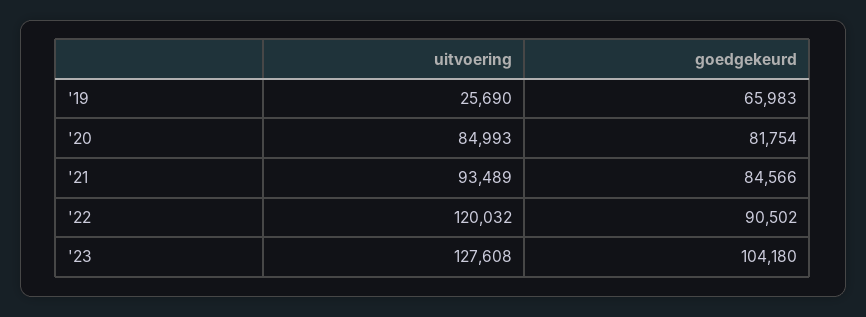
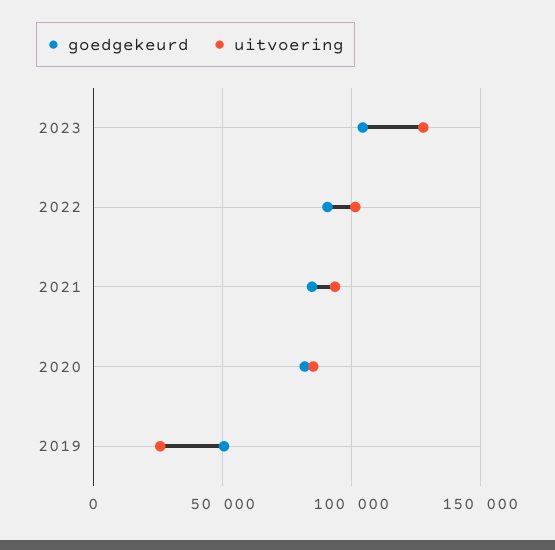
  {
    "uitvoering": {
      "'19": 25690,
      "'20": 84993,
      "'21": 93489,
-     "'22": 120032,
+     "'22": 100000,
      "'23": 127608
    },
    "goedgekeurd": {
-     "'19": 65983,
+     "'19": 50000,
      "'20": 81754,
      "'21": 84566,
      "'22": 90502,
      "'23": 104180
    }
  }

